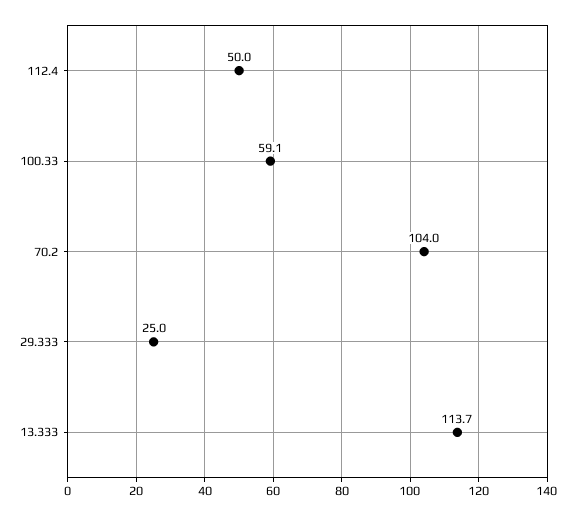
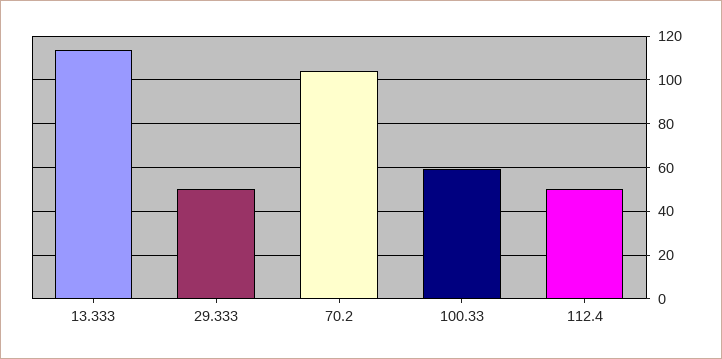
  {
    "112.4": 50,
    "100.33": 59.1,
    "70.2": 104,
-   "29.333": 25,
+   "29.333": 50,
    "13.333": 113.7
  }

